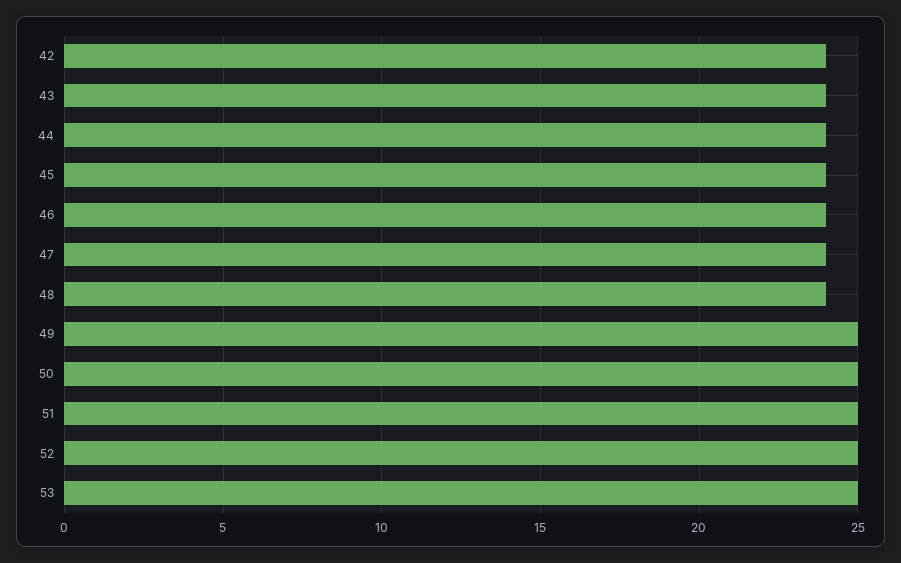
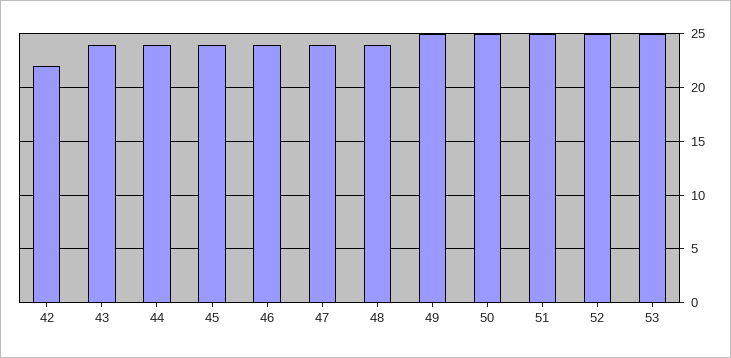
  {
-   "42": 24,
+   "42": 22,
    "43": 24,
    "44": 24,
    "45": 24,
    "46": 24,
    "47": 24,
    "48": 24,
    "49": 25,
    "50": 25,
    "51": 25,
    "52": 25,
    "53": 25
  }

